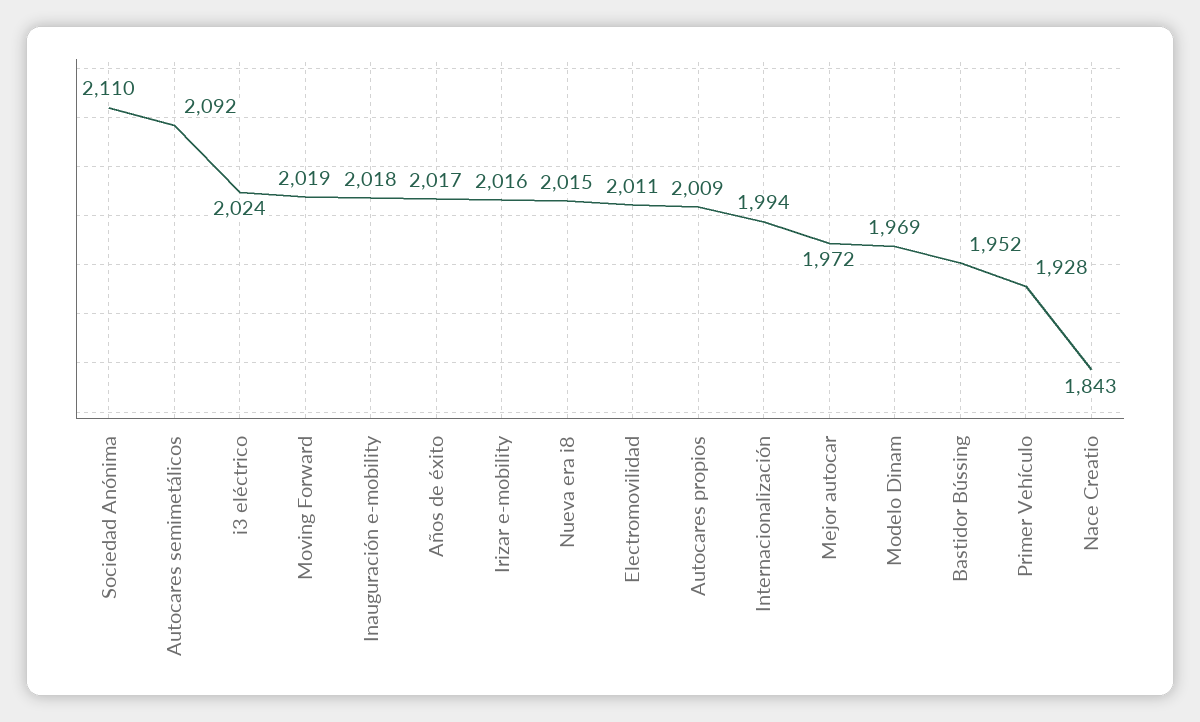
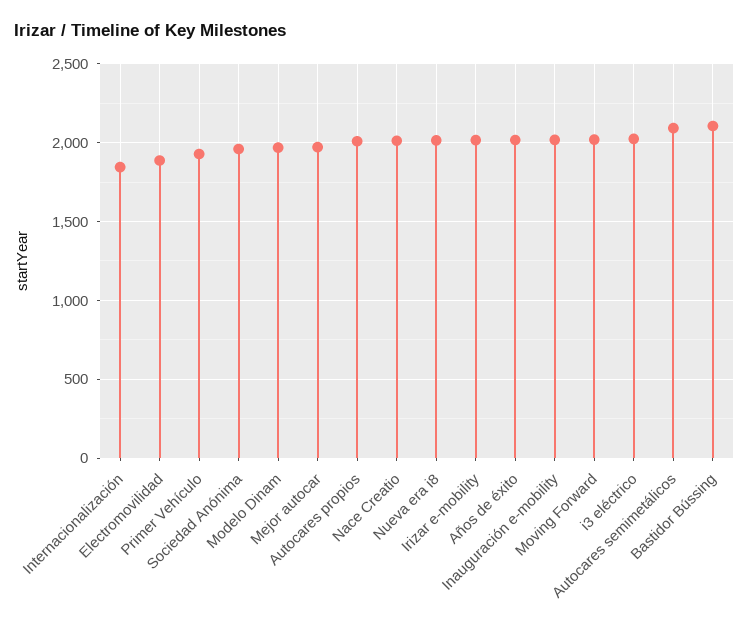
  {
-   "Sociedad Anónima": 2110,
+   "Sociedad Anónima": 1950,
    "Autocares semimetálicos": 2092,
    "i3 eléctrico": 2024,
    "Moving Forward": 2019,
    "Inauguración e-mobility": 2018,
    "Años de éxito": 2017,
    "Irizar e-mobility": 2016,
    "Nueva era i8": 2015,
-   "Electromovilidad": 2011,
+   "Electromovilidad": 1900,
    "Autocares propios": 2009,
-   "Internacionalización": 1994,
+   "Internacionalización": 1850,
    "Mejor autocar": 1972,
    "Modelo Dinam": 1969,
-   "Bastidor Bússing": 1952,
+   "Bastidor Bússing": 2100,
    "Primer Vehículo": 1928,
-   "Nace Creatio": 1843
+   "Nace Creatio": 2000
  }

